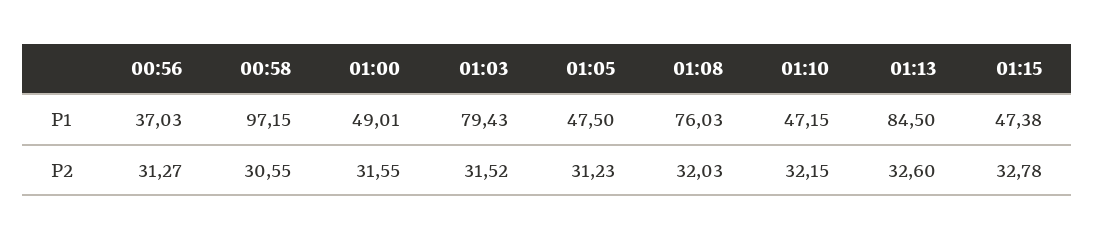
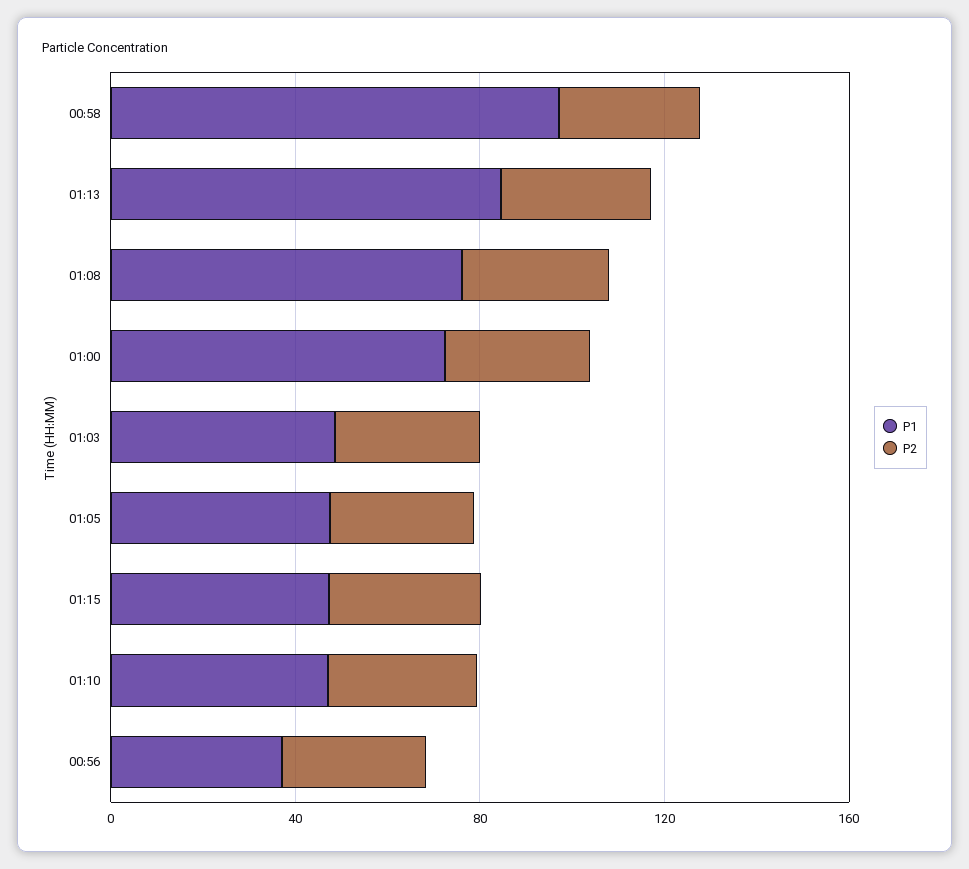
  {
    "P1": {
      "00:56": 37.03,
      "00:58": 97.15,
-     "01:00": 49.01,
+     "01:00": 70,
-     "01:03": 79.43,
+     "01:03": 50,
      "01:05": 47.5,
      "01:08": 76.03,
      "01:10": 47.15,
      "01:13": 84.5,
      "01:15": 47.38
    },
    "P2": {
      "00:56": 31.27,
      "00:58": 30.55,
      "01:00": 31.55,
      "01:03": 31.52,
      "01:05": 31.23,
      "01:08": 32.03,
      "01:10": 32.15,
      "01:13": 32.6,
      "01:15": 32.78
    }
  }

